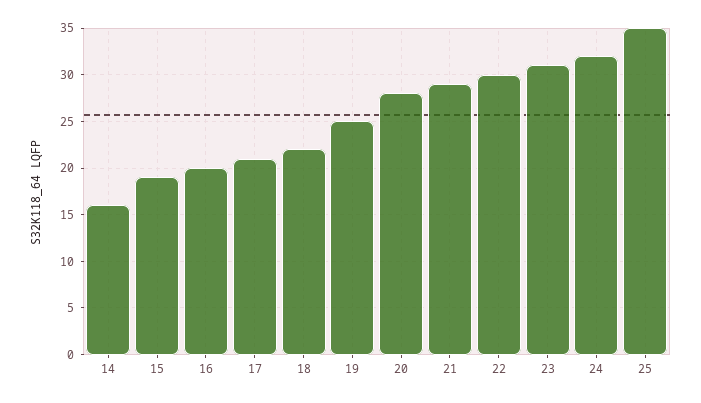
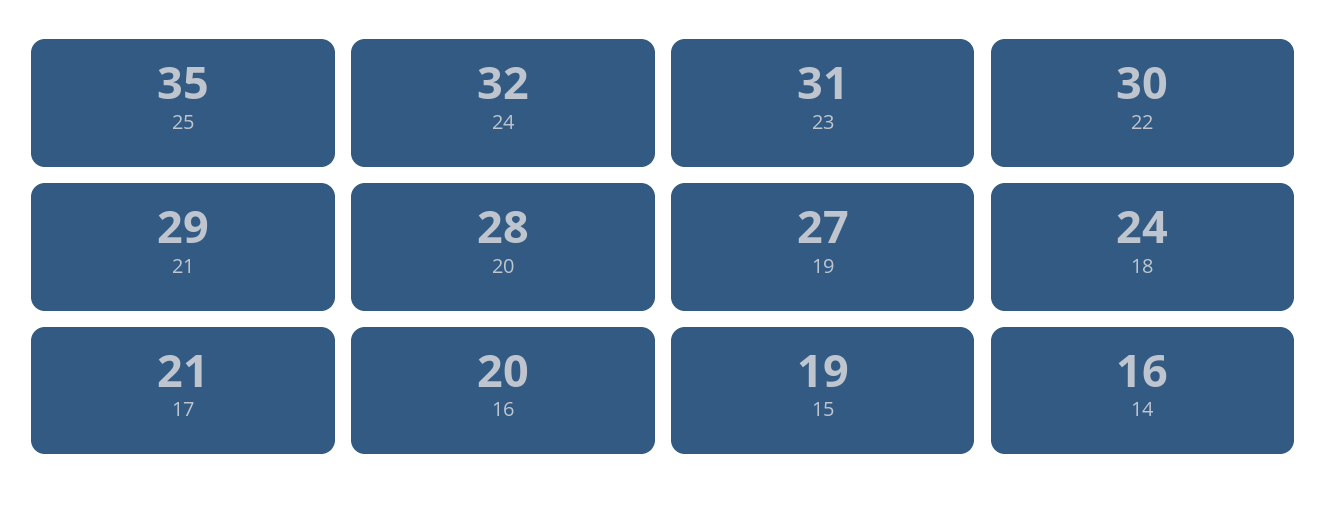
  {
    "14": 16,
    "15": 19,
    "16": 20,
    "17": 21,
-   "18": 22,
+   "18": 24,
-   "19": 25,
+   "19": 27,
    "20": 28,
    "21": 29,
    "22": 30,
    "23": 31,
    "24": 32,
    "25": 35
  }

